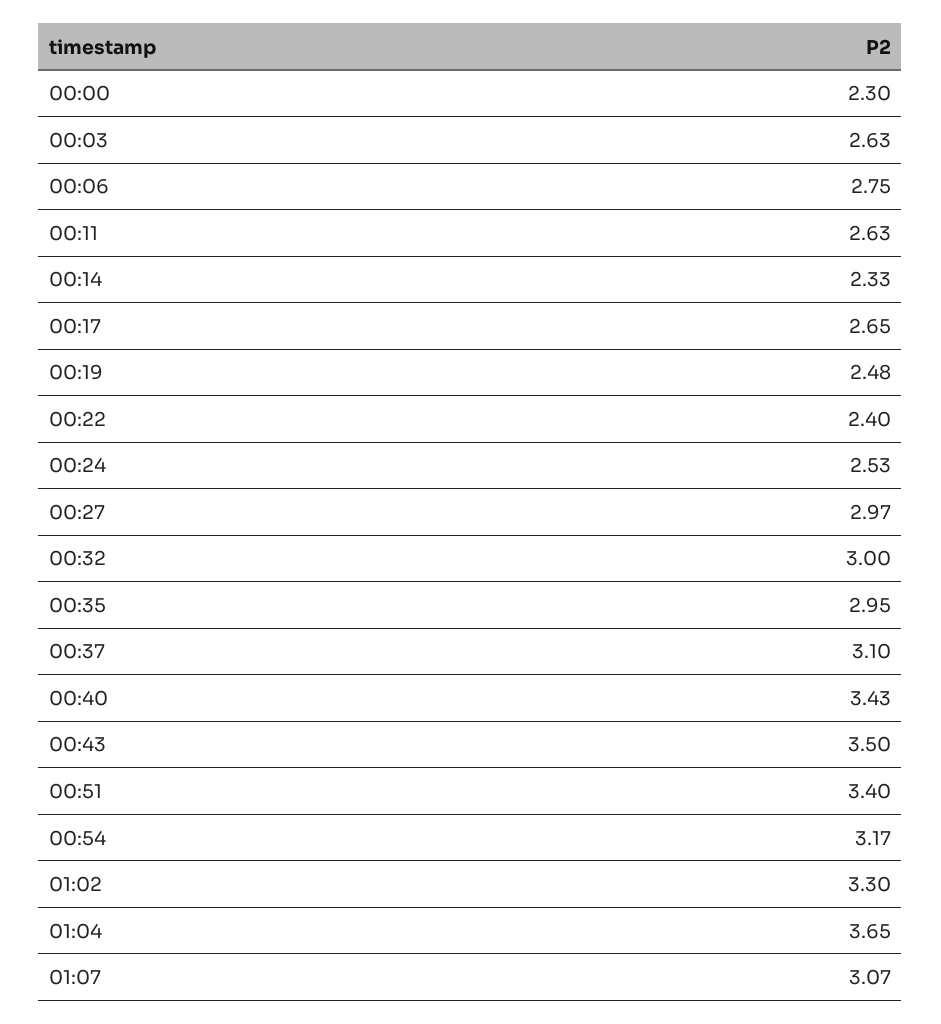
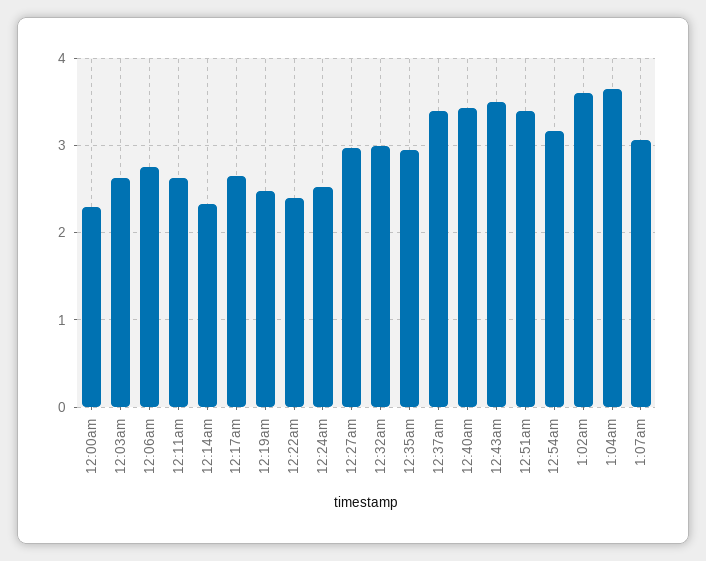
  {
    "00:00": 2.3,
    "00:03": 2.63,
    "00:06": 2.75,
    "00:11": 2.63,
    "00:14": 2.33,
    "00:17": 2.65,
    "00:19": 2.48,
    "00:22": 2.4,
    "00:24": 2.53,
    "00:27": 2.97,
    "00:32": 3,
    "00:35": 2.95,
-   "00:37": 3.1,
+   "00:37": 3.4,
    "00:40": 3.43,
    "00:43": 3.5,
    "00:51": 3.4,
    "00:54": 3.17,
-   "01:02": 3.3,
+   "01:02": 3.6,
    "01:04": 3.65,
    "01:07": 3.07
  }

